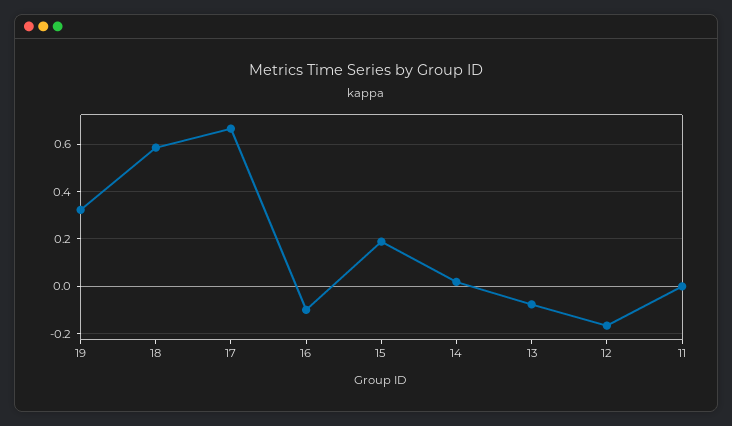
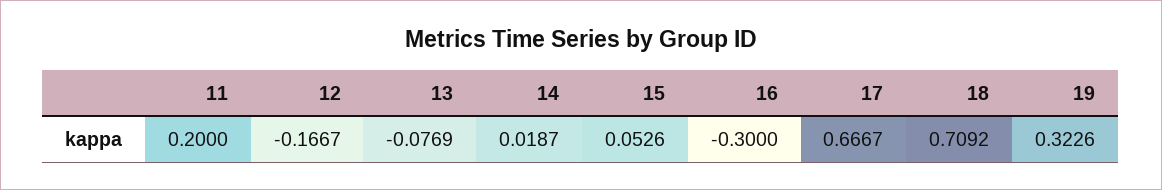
  {
    "19": 0.3226,
-   "18": 0.6,
+   "18": 0.7092,
    "17": 0.6667,
-   "16": -0.1,
+   "16": -0.3,
-   "15": 0.2,
+   "15": 0.0526,
    "14": 0.0187,
    "13": -0.0769,
    "12": -0.1667,
-   "11": 0
+   "11": 0.2
  }

